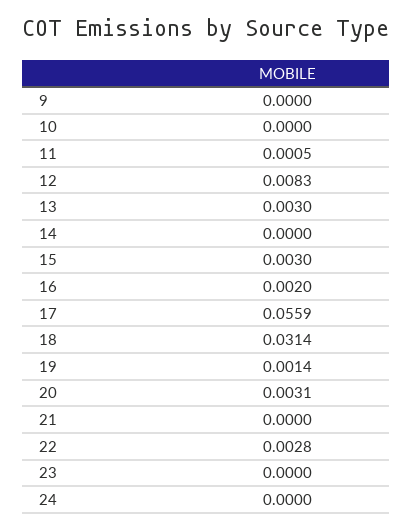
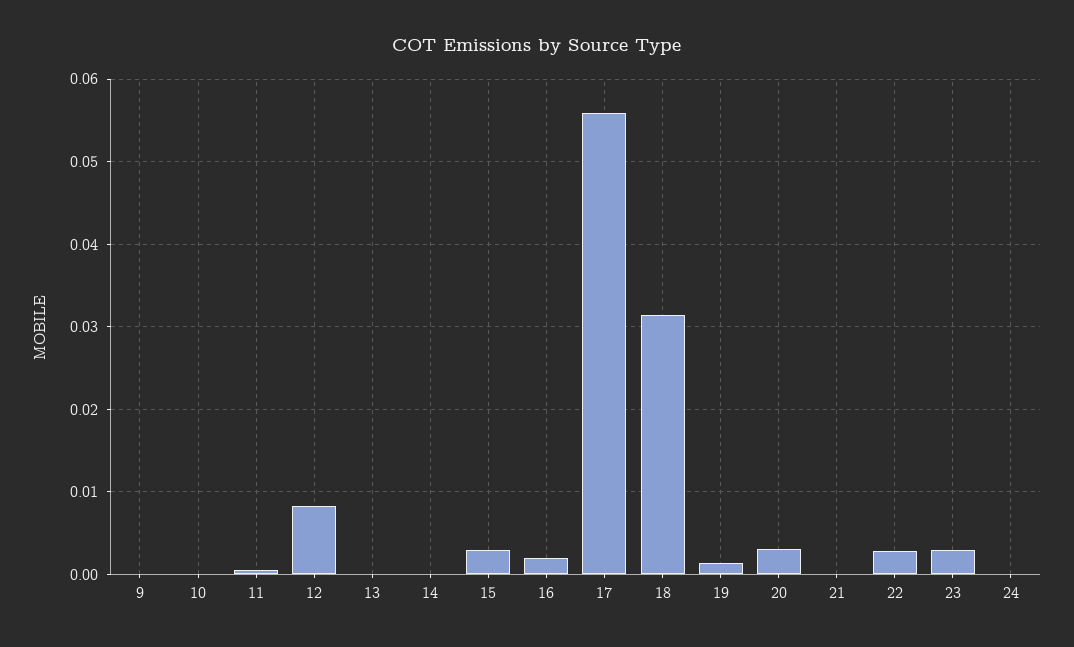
  {
    "9": 0,
    "10": 0,
    "11": 0.0005,
    "12": 0.0083,
-   "13": 0.003,
+   "13": 0,
    "14": 0,
    "15": 0.003,
    "16": 0.002,
    "17": 0.0559,
    "18": 0.0314,
    "19": 0.0014,
    "20": 0.0031,
    "21": 0,
    "22": 0.0028,
-   "23": 0,
+   "23": 0.003,
    "24": 0
  }

